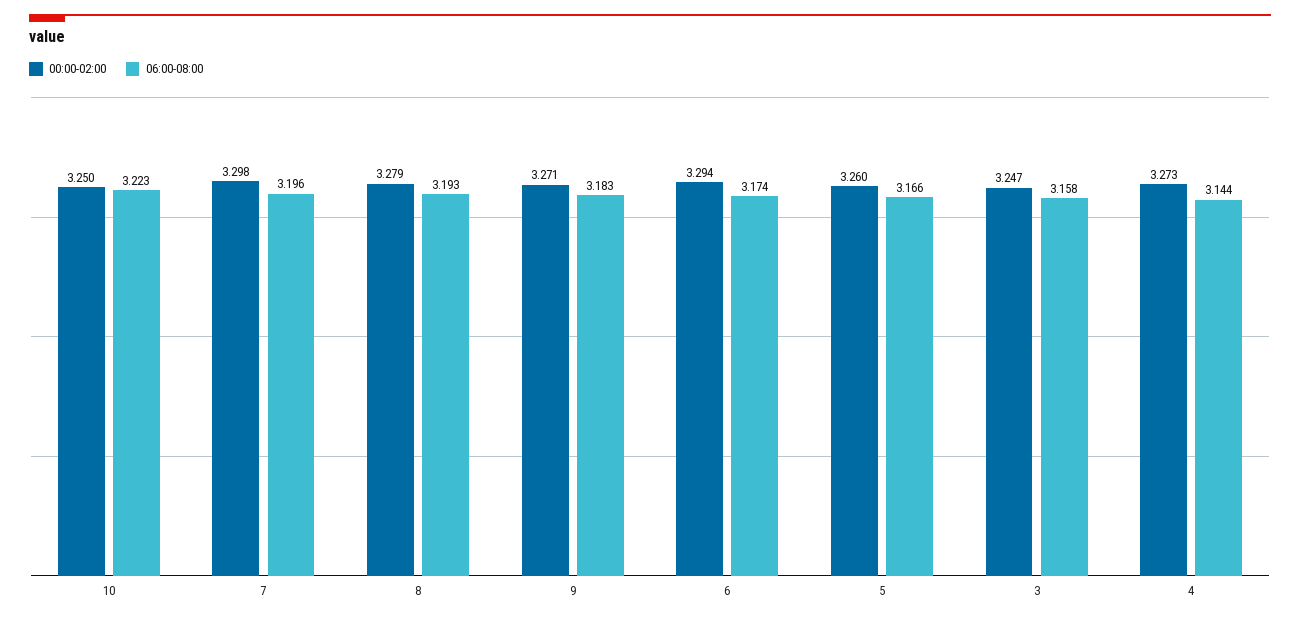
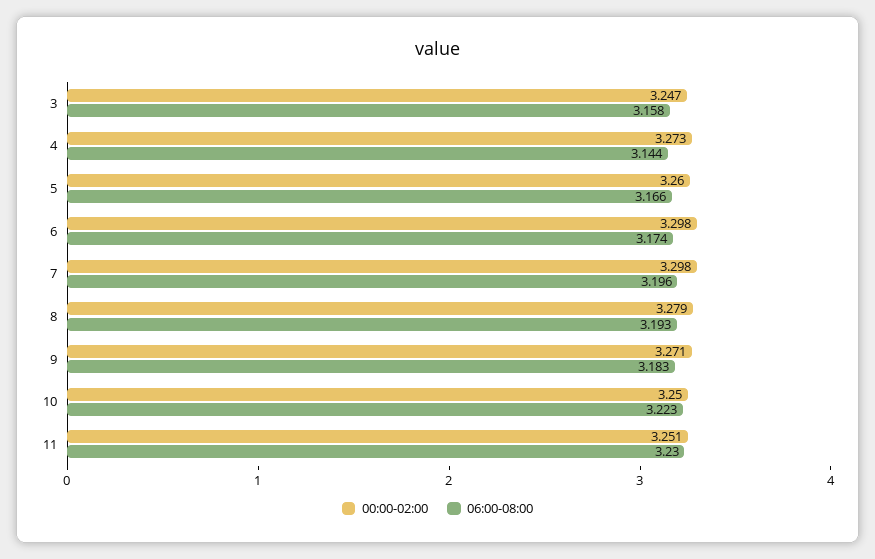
  {
    "00:00-02:00": {
      "10": 3.25,
      "7": 3.298,
      "8": 3.279,
      "9": 3.271,
-     "6": 3.294,
+     "6": 3.298,
      "5": 3.26,
      "3": 3.247,
-     "4": 3.273
+     "4": 3.273,
+     "11": 3.251
    },
    "06:00-08:00": {
      "10": 3.223,
      "7": 3.196,
      "8": 3.193,
      "9": 3.183,
      "6": 3.174,
      "5": 3.166,
      "3": 3.158,
-     "4": 3.144
+     "4": 3.144,
+     "11": 3.23
    }
  }

